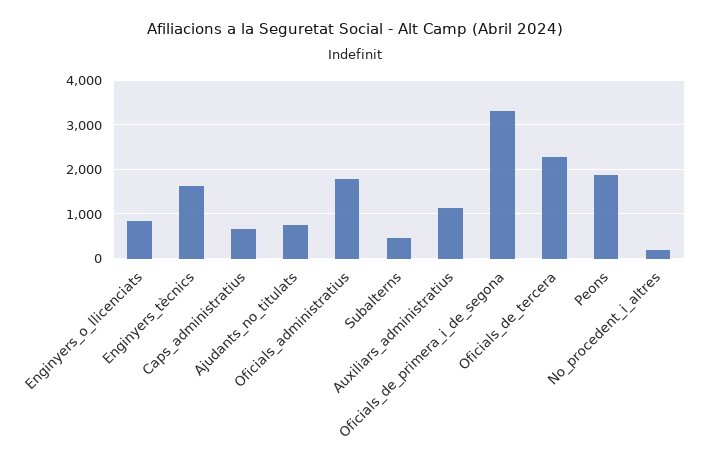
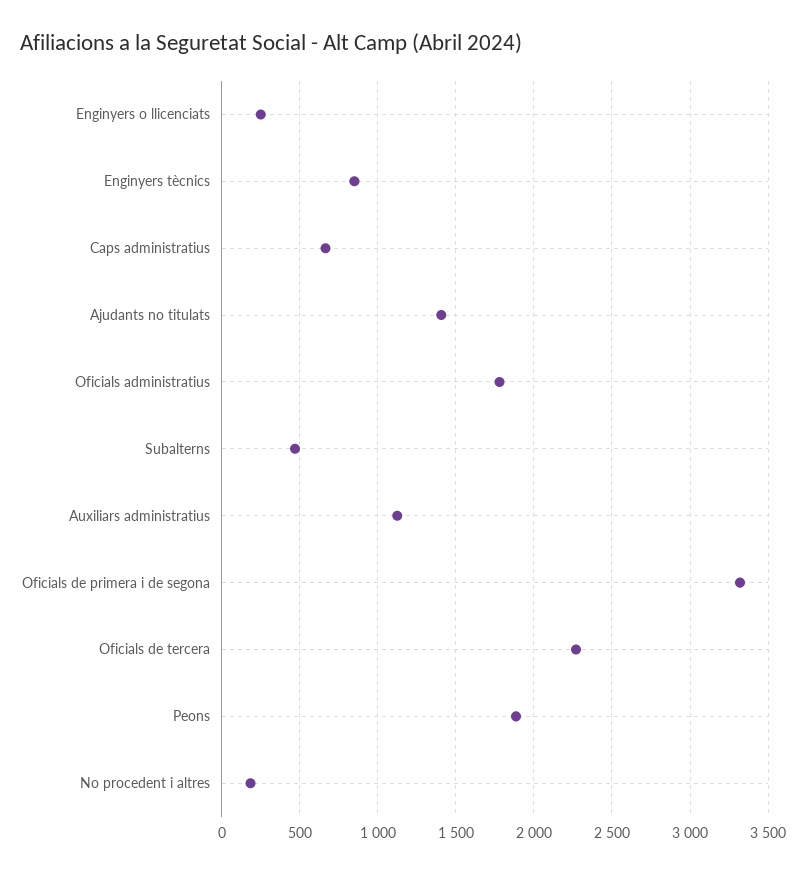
  {
-   "Enginyers_o_llicenciats": 800,
+   "Enginyers_o_llicenciats": 250,
-   "Enginyers_tècnics": 1600,
+   "Enginyers_tècnics": 850,
    "Caps_administratius": 650,
-   "Ajudants_no_titulats": 800,
+   "Ajudants_no_titulats": 1400,
    "Oficials_administratius": 1800,
    "Subalterns": 450,
    "Auxiliars_administratius": 1150,
    "Oficials_de_primera_i_de_segona": 3300,
    "Oficials_de_tercera": 2250,
    "Peons": 1900,
    "No_procedent_i_altres": 200
  }

